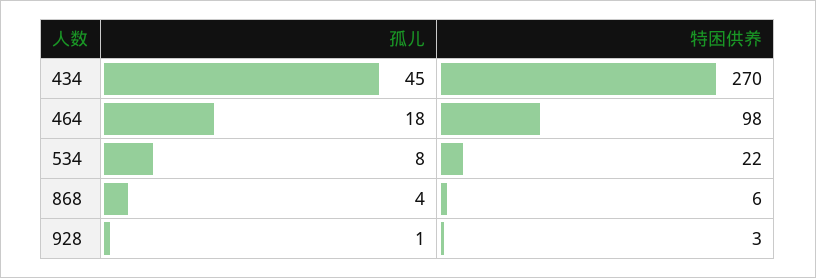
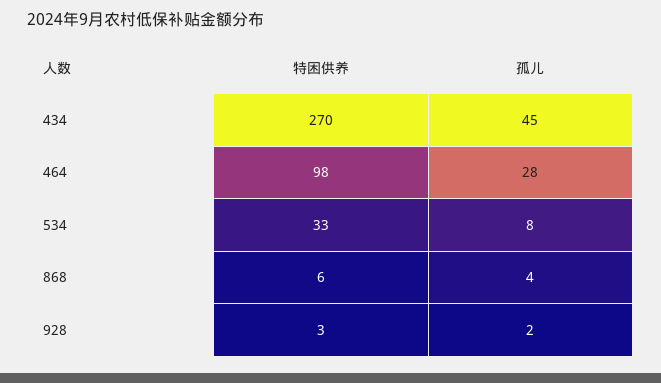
  {
    "孤儿": {
      "434": 45,
-     "464": 18,
+     "464": 28,
      "534": 8,
      "868": 4,
-     "928": 1
+     "928": 2
    },
    "特困供养": {
      "434": 270,
      "464": 98,
-     "534": 22,
+     "534": 33,
      "868": 6,
      "928": 3
    }
  }

